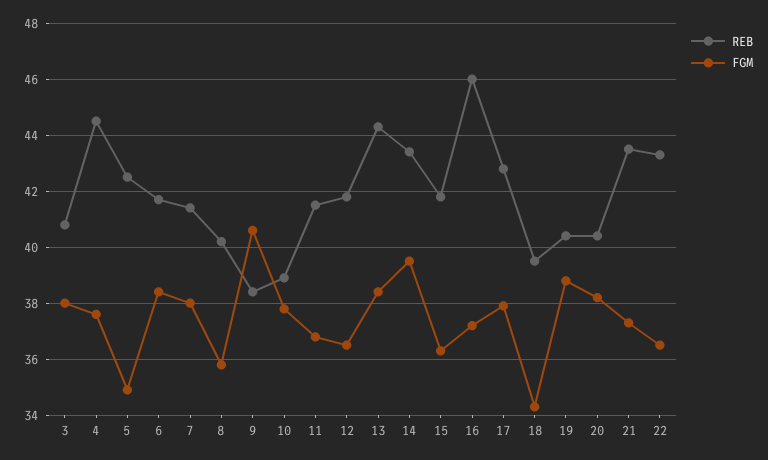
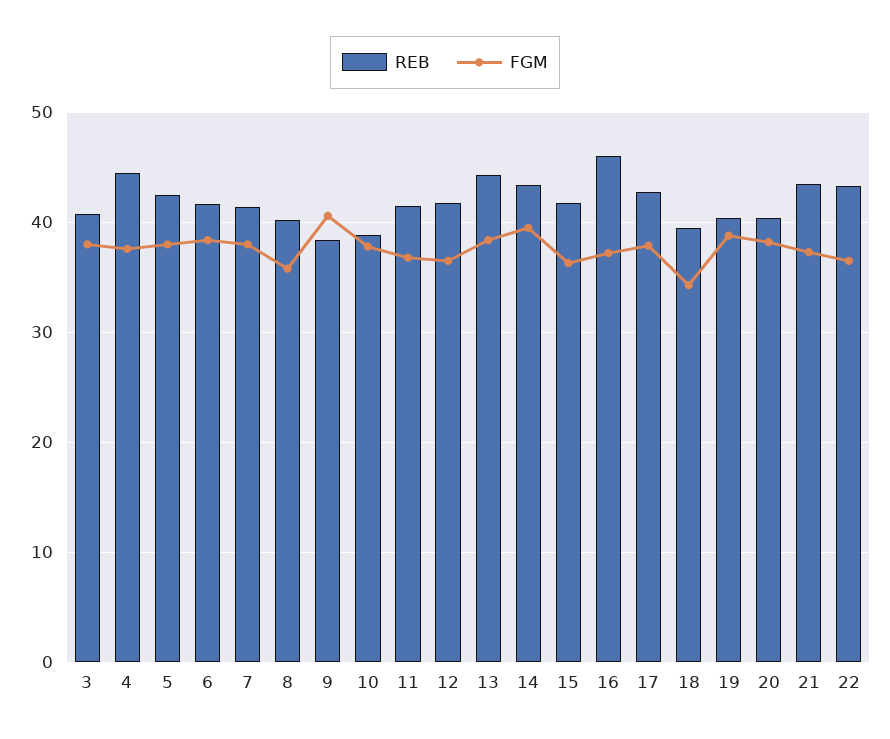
  {
    "REB": {
      "3": 41,
      "4": 44.5,
      "5": 42.5,
      "6": 41.5,
      "7": 41.5,
      "8": 40,
      "9": 38.5,
      "10": 39,
      "11": 41.5,
      "12": 42,
      "13": 44.5,
      "14": 43.5,
      "15": 42,
      "16": 46,
      "17": 43,
      "18": 39.5,
      "19": 40.5,
      "20": 40.5,
      "21": 43.5,
      "22": 43.5
    },
    "FGM": {
      "3": 38,
      "4": 37.5,
-     "5": 35,
+     "5": 38,
      "6": 38.5,
      "7": 38,
      "8": 36,
      "9": 40.5,
      "10": 38,
      "11": 37,
      "12": 36.5,
      "13": 38.5,
      "14": 39.5,
      "15": 36.5,
      "16": 37,
      "17": 38,
      "18": 34.5,
      "19": 39,
      "20": 38,
      "21": 37.5,
      "22": 36.5
    }
  }

